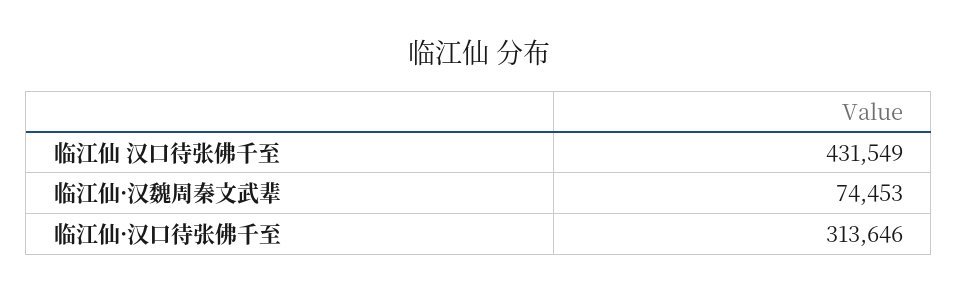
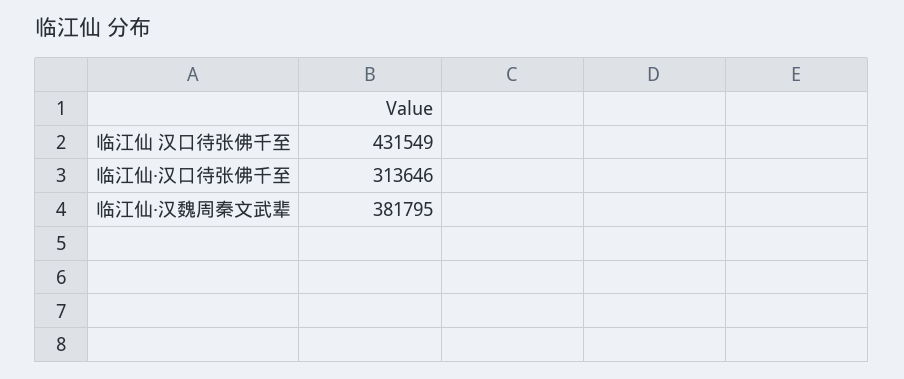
  {
    "临江仙 汉口待张佛千至": 431549,
-   "临江仙·汉魏周秦文武辈": 74453,
+   "临江仙·汉魏周秦文武辈": 381795,
    "临江仙·汉口待张佛千至": 313646
  }

